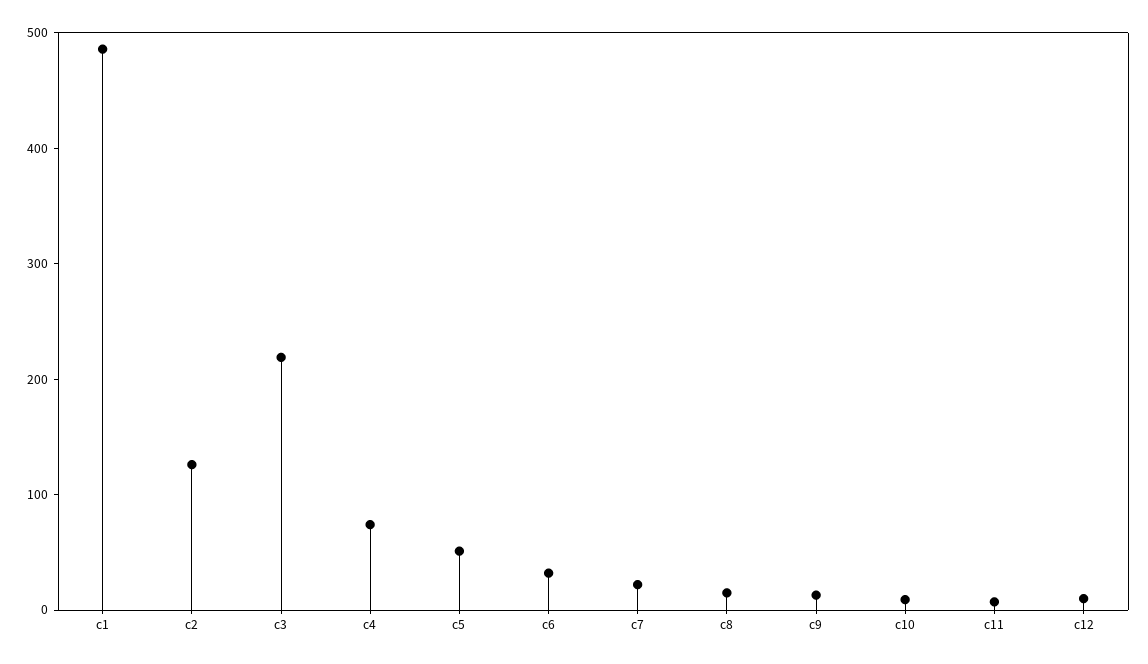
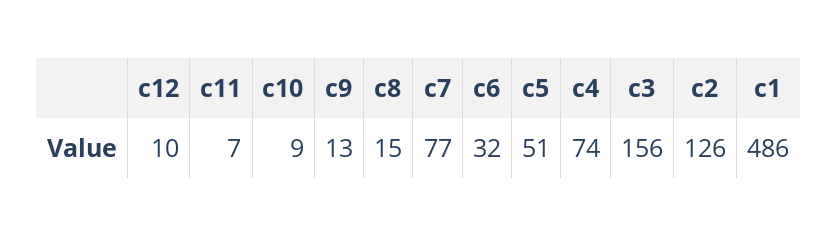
  {
    "c1": 486,
    "c2": 126,
-   "c3": 220,
+   "c3": 156,
    "c4": 74,
    "c5": 51,
    "c6": 32,
-   "c7": 20,
+   "c7": 77,
    "c8": 15,
    "c9": 13,
    "c10": 9,
    "c11": 7,
    "c12": 10
  }

